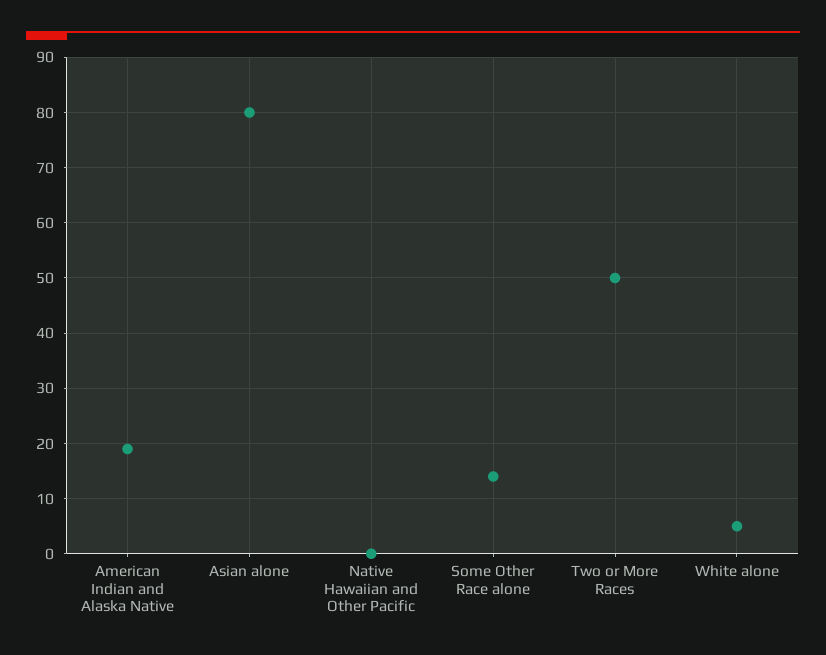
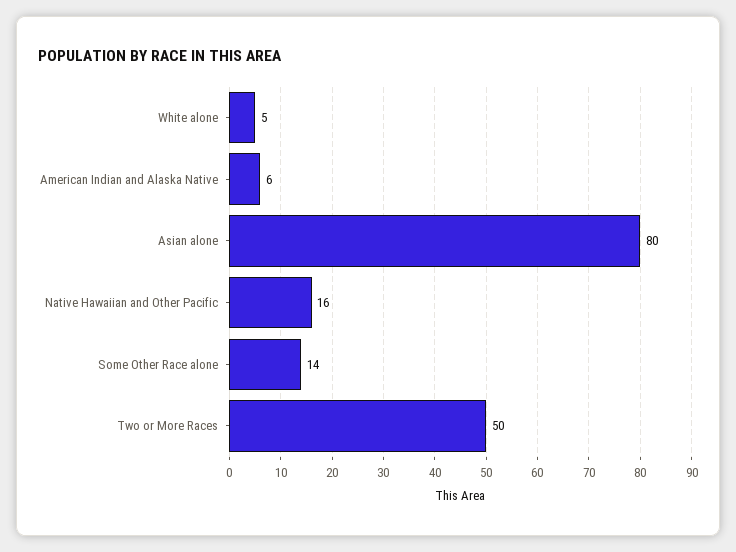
  {
-   "American Indian and Alaska Native": 20,
+   "American Indian and Alaska Native": 6,
    "Asian alone": 80,
-   "Native Hawaiian and Other Pacific": 0,
+   "Native Hawaiian and Other Pacific": 16,
    "Some Other Race alone": 14,
    "Two or More Races": 50,
    "White alone": 5
  }

